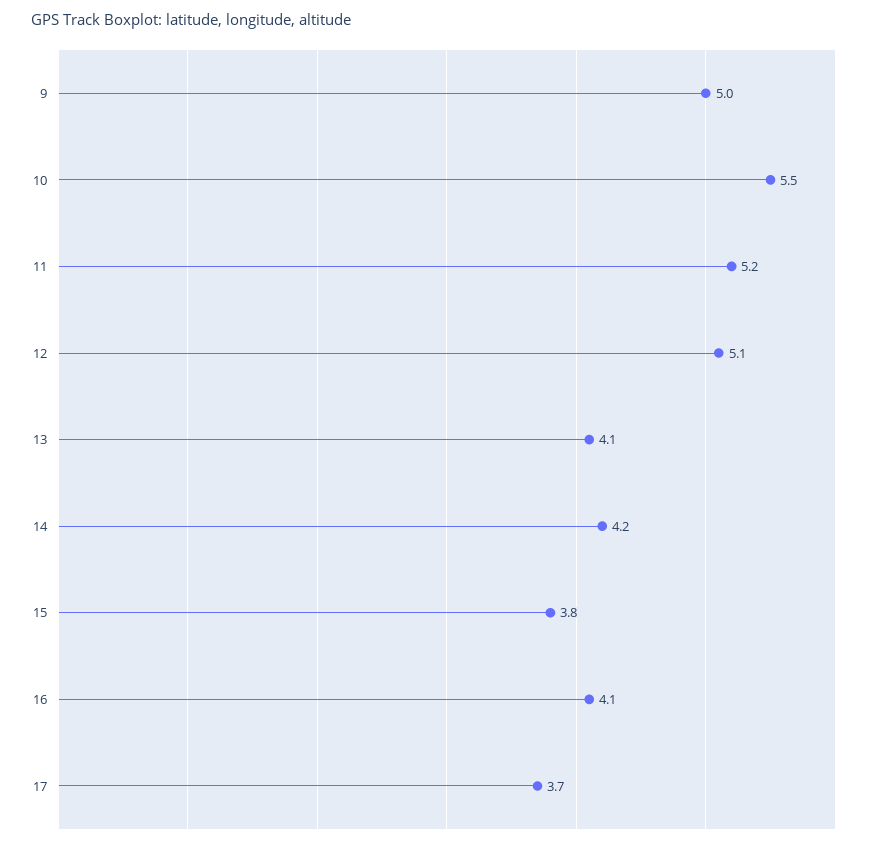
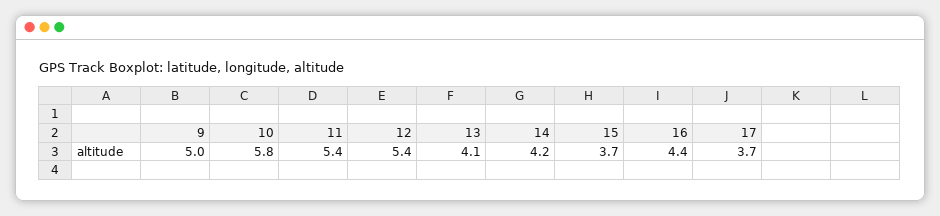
  {
    "9": 5,
-   "10": 5.5,
+   "10": 5.8,
-   "11": 5.2,
+   "11": 5.4,
-   "12": 5.1,
+   "12": 5.4,
    "13": 4.1,
    "14": 4.2,
-   "15": 3.8,
+   "15": 3.7,
-   "16": 4.1,
+   "16": 4.4,
    "17": 3.7
  }

